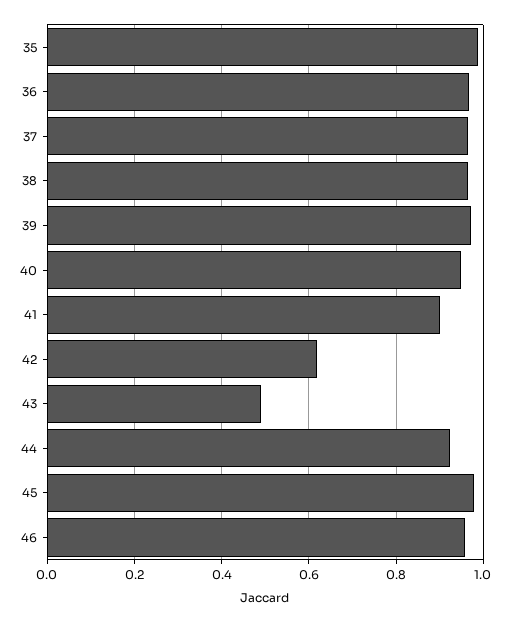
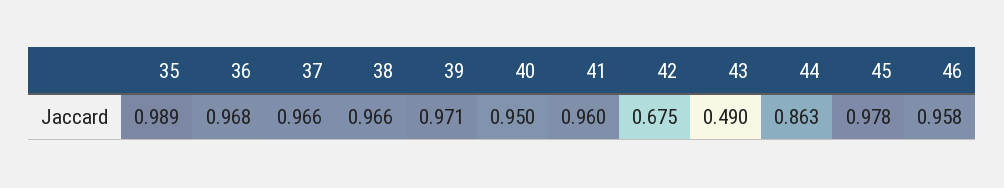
  {
    "35": 0.989,
    "36": 0.968,
    "37": 0.966,
    "38": 0.966,
    "39": 0.971,
    "40": 0.95,
-   "41": 0.9,
+   "41": 0.96,
-   "42": 0.62,
+   "42": 0.675,
    "43": 0.49,
-   "44": 0.92,
+   "44": 0.863,
    "45": 0.978,
    "46": 0.958
  }

